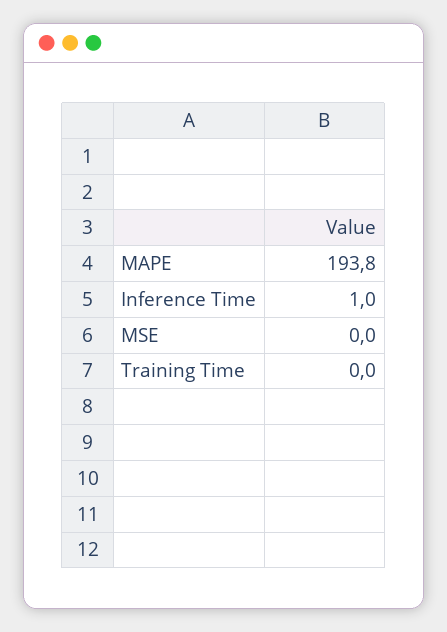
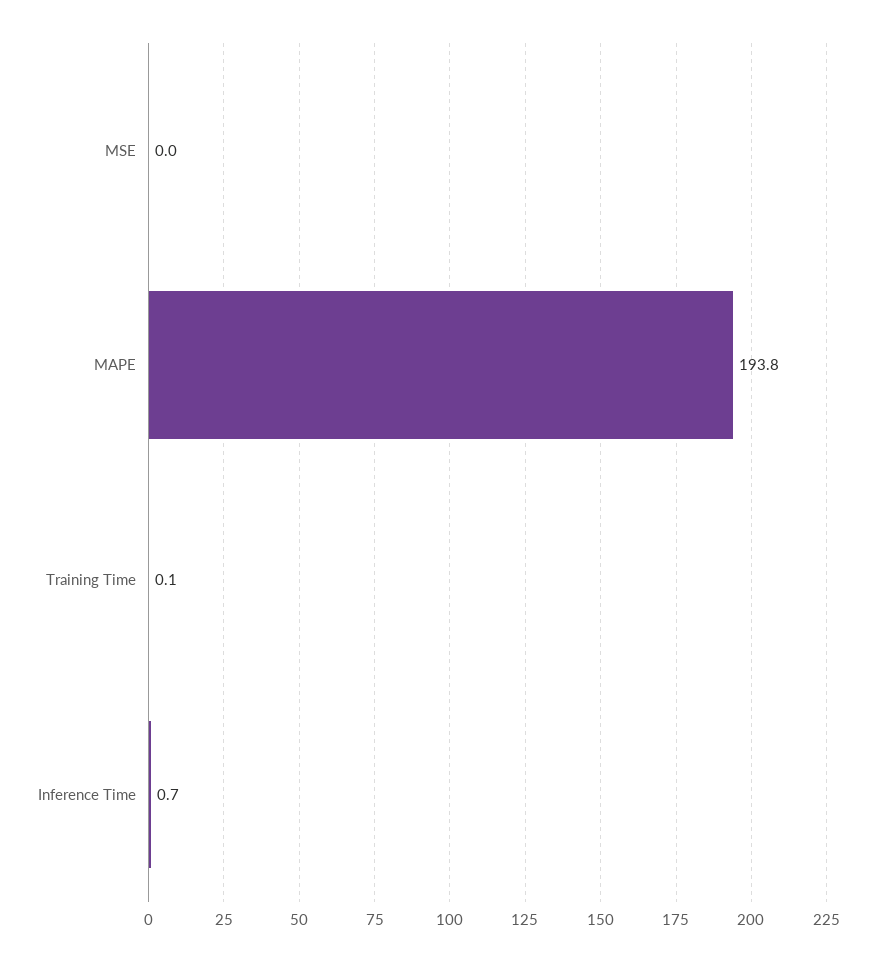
  {
    "MAPE": 193.8,
-   "Inference Time": 1,
+   "Inference Time": 0.7,
    "MSE": 0,
-   "Training Time": 0
+   "Training Time": 0.1
  }

